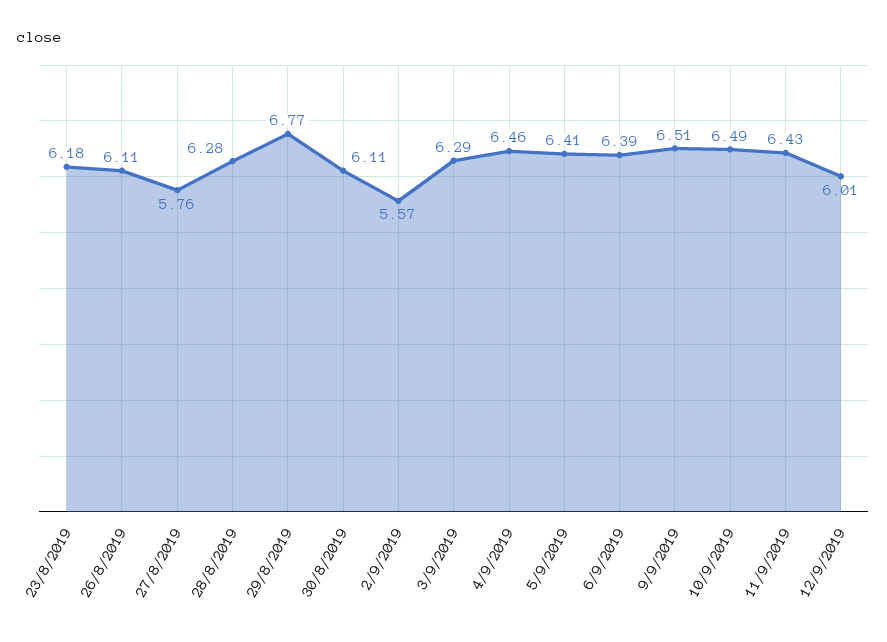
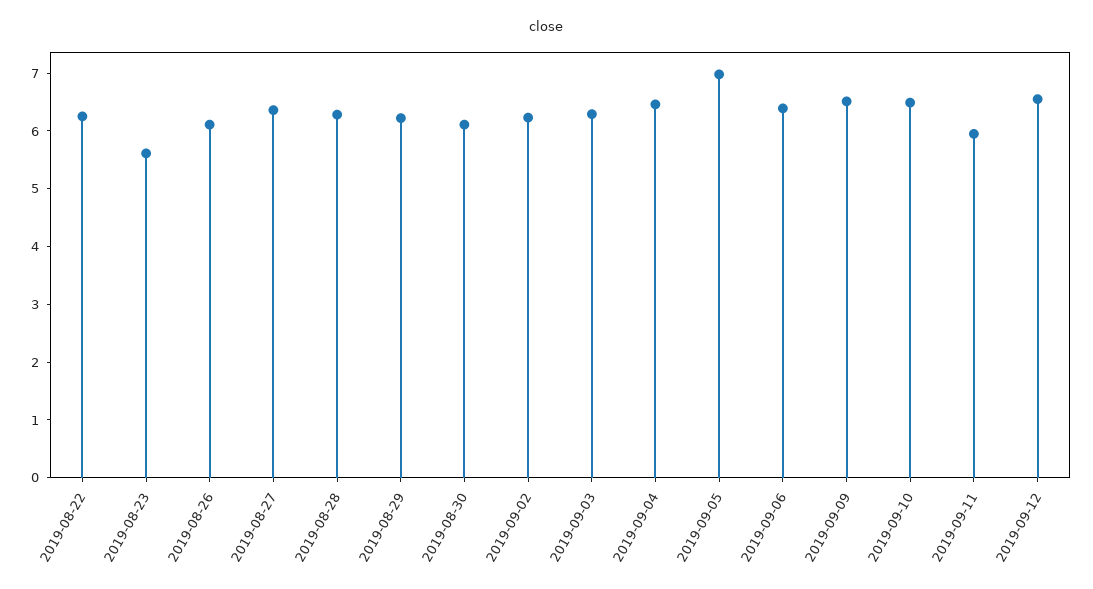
  {
-   "23/8/2019": 6.18,
+   "23/8/2019": 5.6,
    "26/8/2019": 6.11,
-   "27/8/2019": 5.76,
+   "27/8/2019": 6.4,
    "28/8/2019": 6.28,
-   "29/8/2019": 6.77,
+   "29/8/2019": 6.2,
    "30/8/2019": 6.11,
-   "2/9/2019": 5.57,
+   "2/9/2019": 6.2,
    "3/9/2019": 6.29,
    "4/9/2019": 6.46,
-   "5/9/2019": 6.41,
+   "5/9/2019": 7,
    "6/9/2019": 6.39,
    "9/9/2019": 6.51,
    "10/9/2019": 6.49,
-   "11/9/2019": 6.43,
+   "11/9/2019": 6,
-   "12/9/2019": 6.01
+   "12/9/2019": 6.6,
+   "2019-08-22": 6.2
  }

